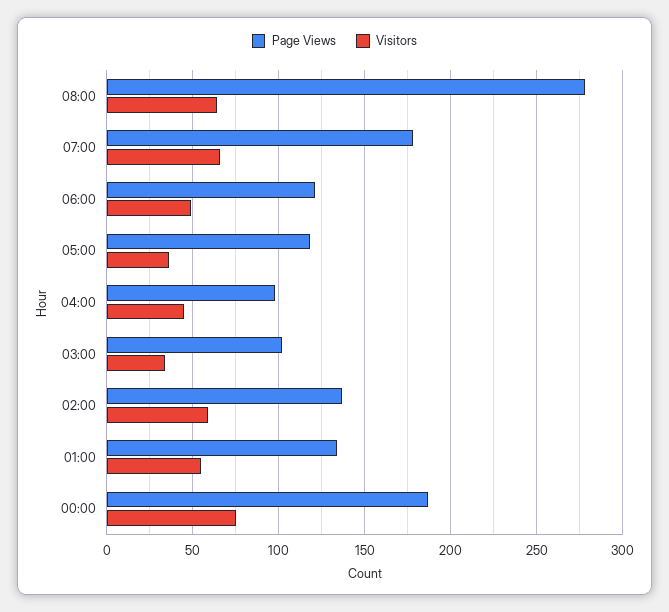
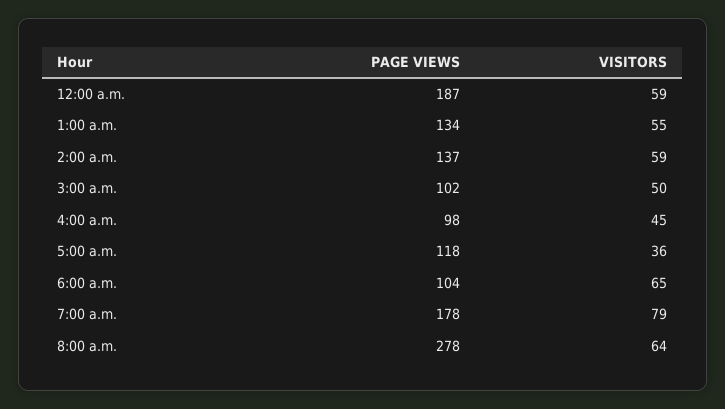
  {
    "Page Views": {
      "08:00": 278,
      "07:00": 178,
-     "06:00": 120,
+     "06:00": 104,
      "05:00": 118,
      "04:00": 98,
      "03:00": 102,
      "02:00": 137,
      "01:00": 134,
      "00:00": 187
    },
    "Visitors": {
      "08:00": 64,
-     "07:00": 65,
+     "07:00": 79,
-     "06:00": 50,
+     "06:00": 65,
      "05:00": 36,
      "04:00": 45,
-     "03:00": 35,
+     "03:00": 50,
      "02:00": 59,
      "01:00": 55,
-     "00:00": 75
+     "00:00": 59
    }
  }

